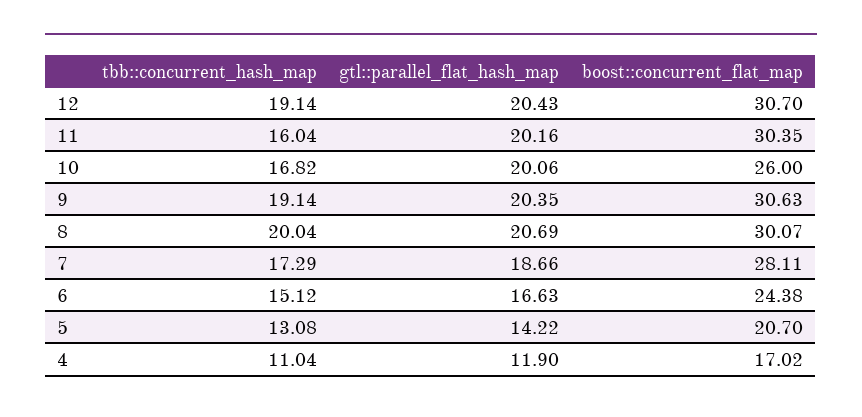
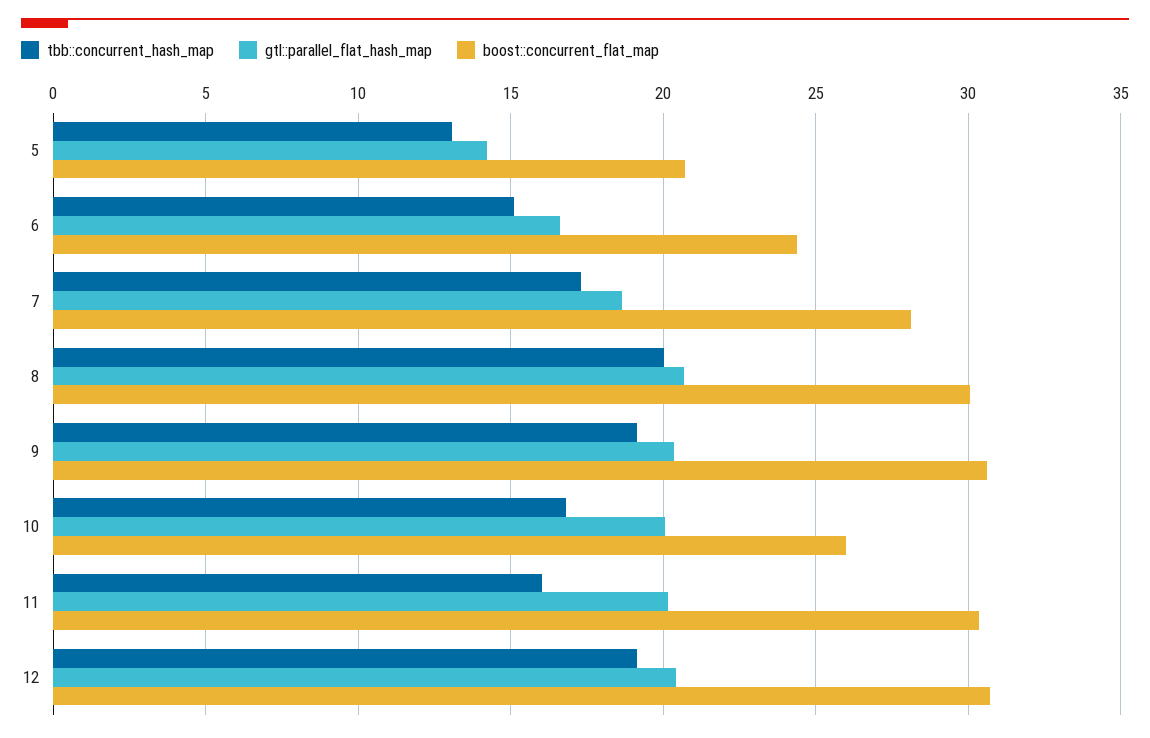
  {
    "tbb::concurrent_hash_map": {
      "12": 19.14,
      "11": 16.04,
      "10": 16.82,
      "9": 19.14,
      "8": 20.04,
      "7": 17.29,
      "6": 15.12,
-     "5": 13.08,
+     "5": 13.08
-     "4": 11.04
    },
    "gtl::parallel_flat_hash_map": {
      "12": 20.43,
      "11": 20.16,
      "10": 20.06,
      "9": 20.35,
      "8": 20.69,
      "7": 18.66,
      "6": 16.63,
-     "5": 14.22,
+     "5": 14.22
-     "4": 11.9
    },
    "boost::concurrent_flat_map": {
      "12": 30.7,
      "11": 30.35,
      "10": 26,
      "9": 30.63,
      "8": 30.07,
      "7": 28.11,
      "6": 24.38,
-     "5": 20.7,
+     "5": 20.7
-     "4": 17.02
    }
  }

